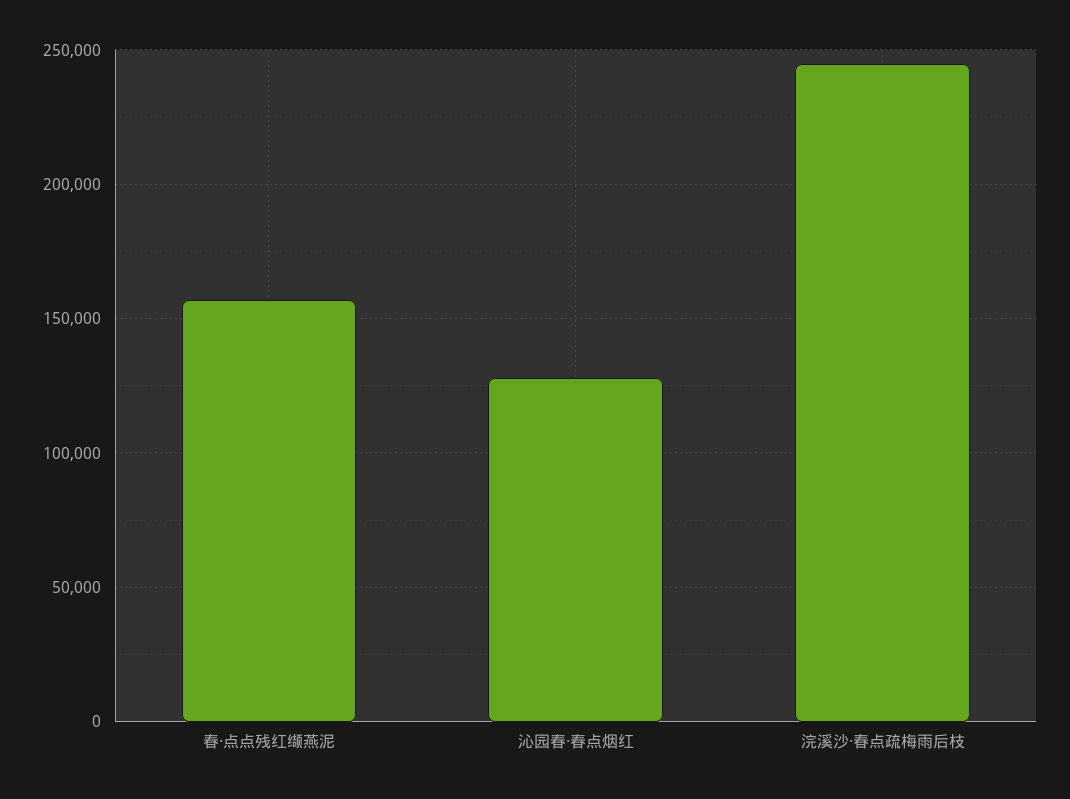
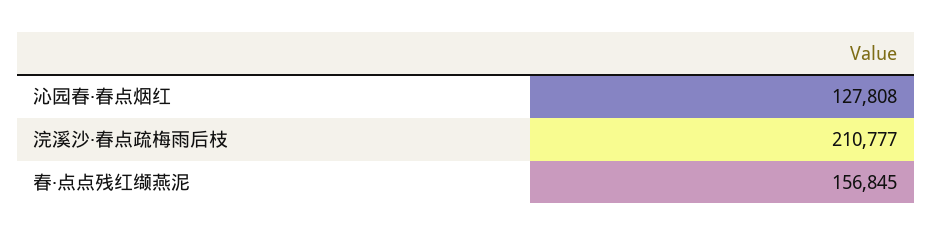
  {
    "春·点点残红缬燕泥": 156845,
    "沁园春·春点烟红": 127808,
-   "浣溪沙·春点疏梅雨后枝": 245000
+   "浣溪沙·春点疏梅雨后枝": 210777
  }

